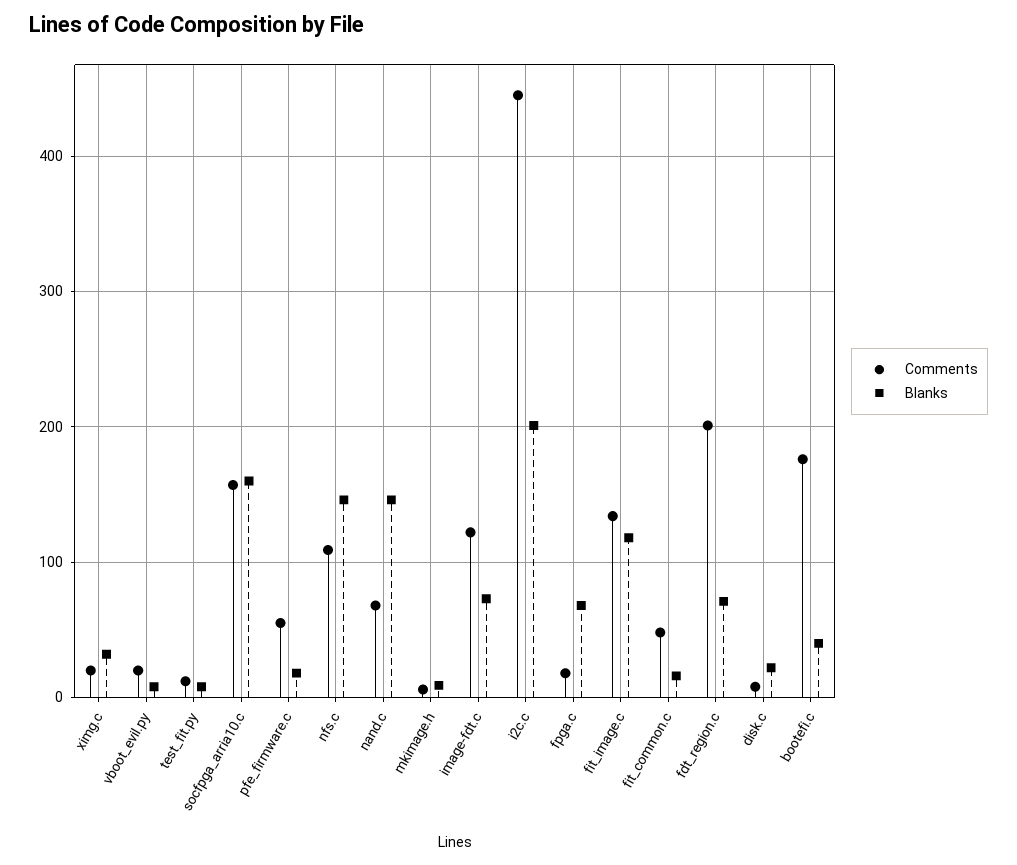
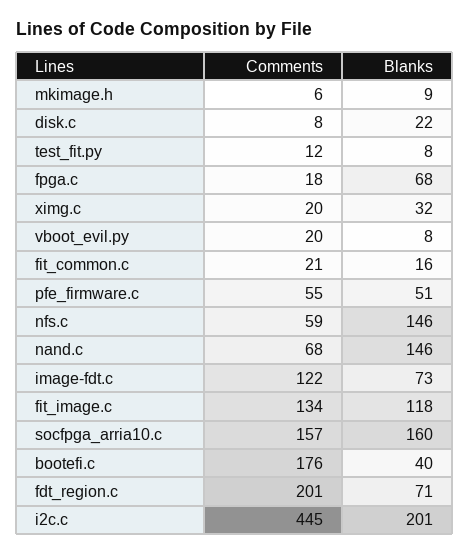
  {
    "Comments": {
      "ximg.c": 20,
      "vboot_evil.py": 20,
      "test_fit.py": 12,
      "socfpga_arria10.c": 157,
      "pfe_firmware.c": 55,
-     "nfs.c": 110,
+     "nfs.c": 59,
      "nand.c": 68,
      "mkimage.h": 6,
      "image-fdt.c": 122,
      "i2c.c": 445,
      "fpga.c": 18,
      "fit_image.c": 134,
-     "fit_common.c": 50,
+     "fit_common.c": 21,
      "fdt_region.c": 201,
      "disk.c": 8,
      "bootefi.c": 176
    },
    "Blanks": {
      "ximg.c": 32,
      "vboot_evil.py": 8,
      "test_fit.py": 8,
      "socfpga_arria10.c": 160,
-     "pfe_firmware.c": 20,
+     "pfe_firmware.c": 51,
      "nfs.c": 146,
      "nand.c": 146,
      "mkimage.h": 9,
      "image-fdt.c": 73,
      "i2c.c": 201,
      "fpga.c": 68,
      "fit_image.c": 118,
      "fit_common.c": 16,
      "fdt_region.c": 71,
      "disk.c": 22,
      "bootefi.c": 40
    }
  }

